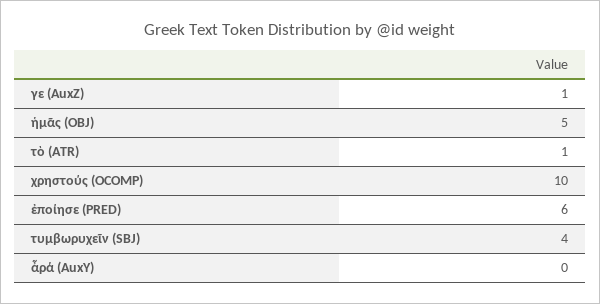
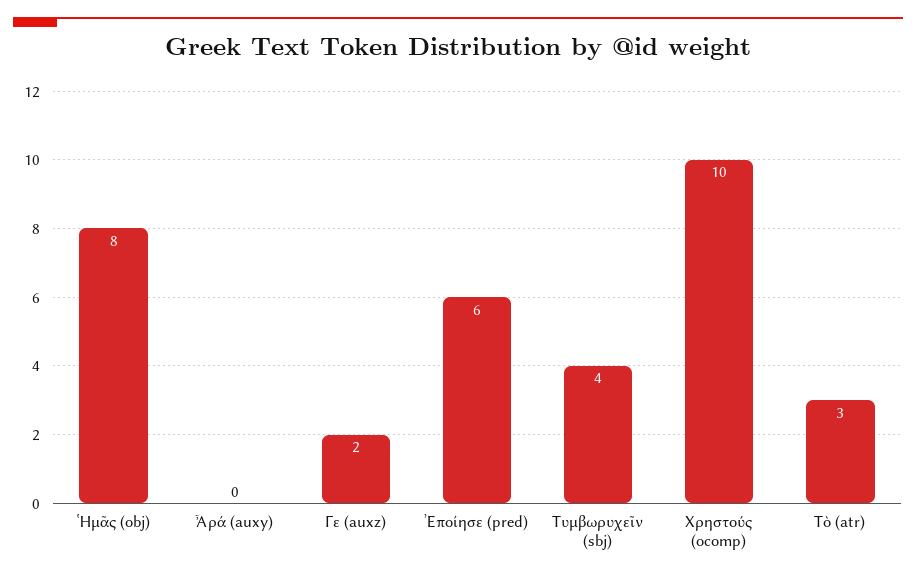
  {
-   "γε (AuxZ)": 1,
+   "γε (AuxZ)": 2,
-   "ἡμᾶς (OBJ)": 5,
+   "ἡμᾶς (OBJ)": 8,
-   "τὸ (ATR)": 1,
+   "τὸ (ATR)": 3,
    "χρηστούς (OCOMP)": 10,
    "ἐποίησε (PRED)": 6,
    "τυμβωρυχεῖν (SBJ)": 4,
    "ἆρά (AuxY)": 0
  }

